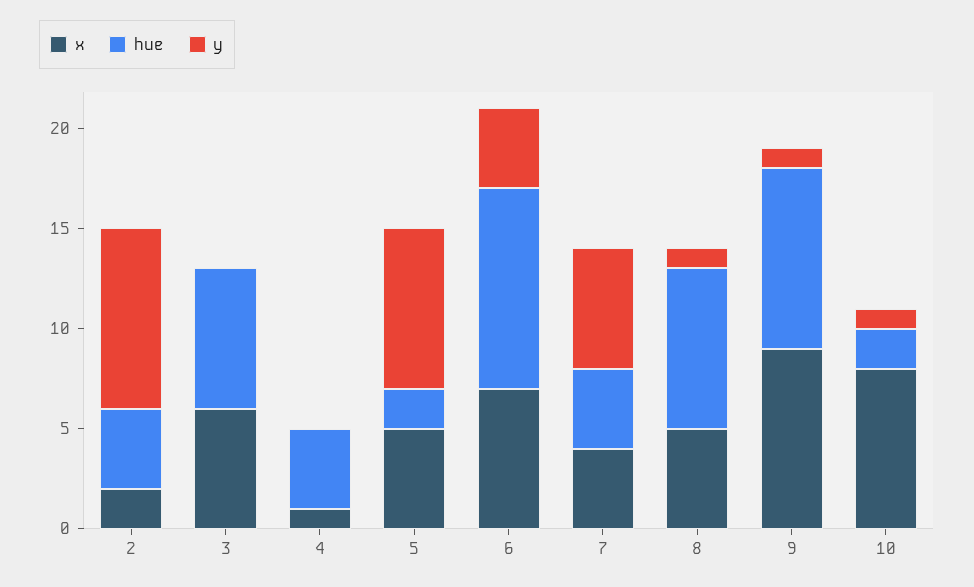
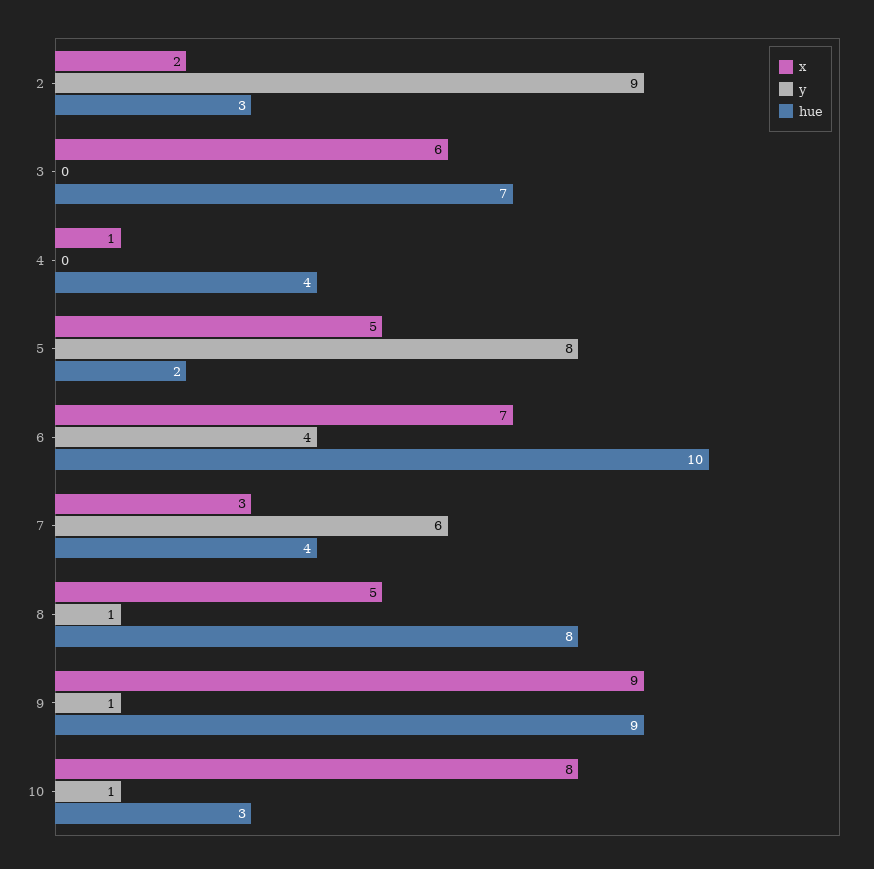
  {
    "x": {
      "2": 2,
      "3": 6,
      "4": 1,
      "5": 5,
      "6": 7,
-     "7": 4,
+     "7": 3,
      "8": 5,
      "9": 9,
      "10": 8
    },
    "hue": {
-     "2": 4,
+     "2": 3,
      "3": 7,
      "4": 4,
      "5": 2,
      "6": 10,
      "7": 4,
      "8": 8,
      "9": 9,
-     "10": 2
+     "10": 3
    },
    "y": {
      "2": 9,
      "3": 0,
      "4": 0,
      "5": 8,
      "6": 4,
      "7": 6,
      "8": 1,
      "9": 1,
      "10": 1
    }
  }

